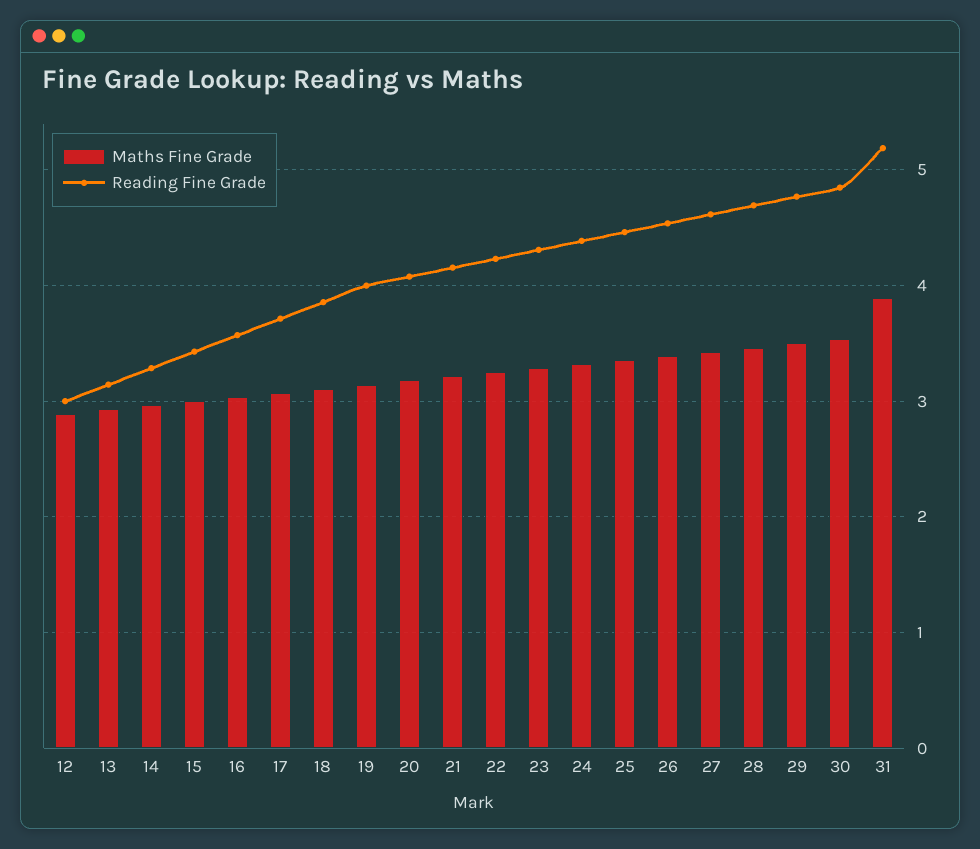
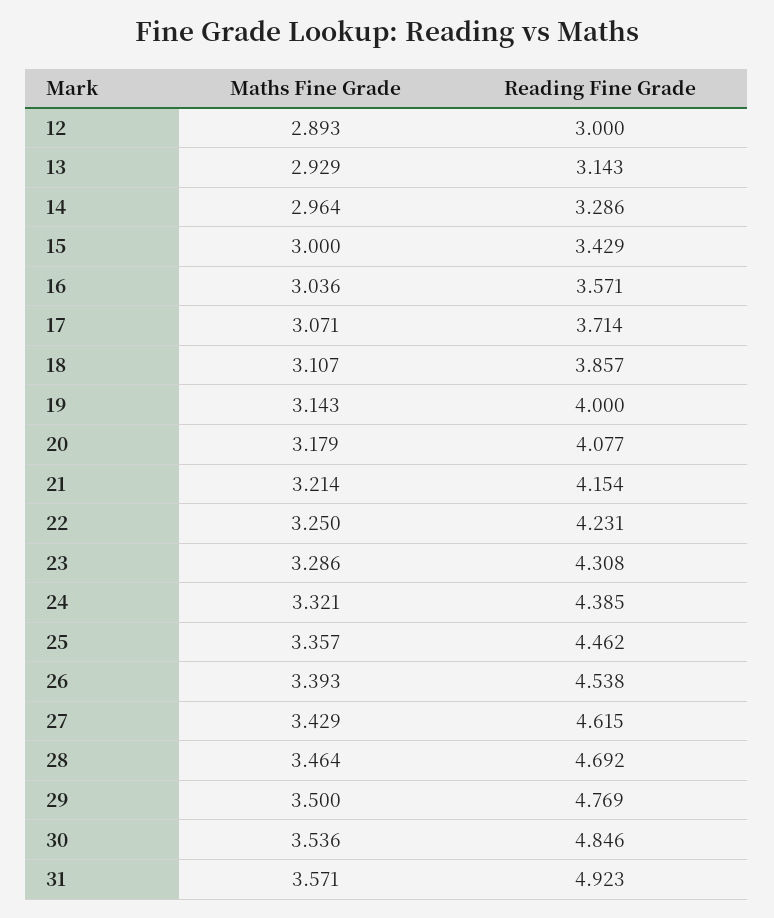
  {
    "Maths Fine Grade": {
      "12": 2.893,
      "13": 2.929,
      "14": 2.964,
      "15": 3,
      "16": 3.036,
      "17": 3.071,
      "18": 3.107,
      "19": 3.143,
      "20": 3.179,
      "21": 3.214,
      "22": 3.25,
      "23": 3.286,
      "24": 3.321,
      "25": 3.357,
      "26": 3.393,
      "27": 3.429,
      "28": 3.464,
      "29": 3.5,
      "30": 3.536,
-     "31": 3.9
+     "31": 3.571
    },
    "Reading Fine Grade": {
      "12": 3,
      "13": 3.143,
      "14": 3.286,
      "15": 3.429,
      "16": 3.571,
      "17": 3.714,
      "18": 3.857,
      "19": 4,
      "20": 4.077,
      "21": 4.154,
      "22": 4.231,
      "23": 4.308,
      "24": 4.385,
      "25": 4.462,
      "26": 4.538,
      "27": 4.615,
      "28": 4.692,
      "29": 4.769,
      "30": 4.846,
-     "31": 5.2
+     "31": 4.923
    }
  }

